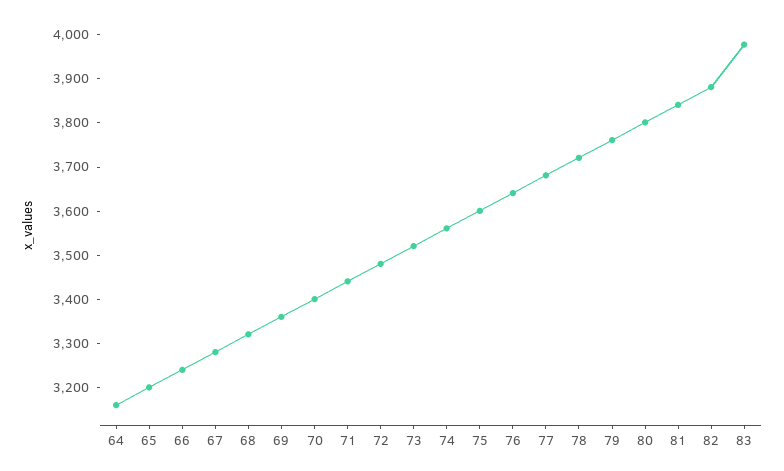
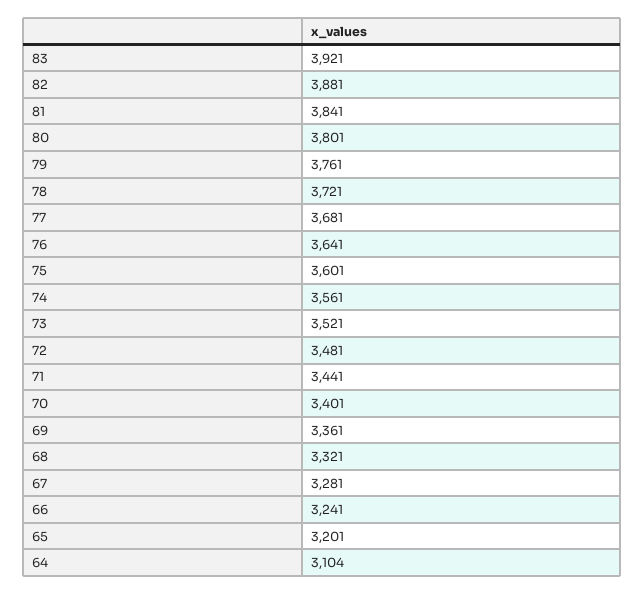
  {
-   "64": 3160,
+   "64": 3104,
    "65": 3201,
    "66": 3241,
    "67": 3281,
    "68": 3321,
    "69": 3361,
    "70": 3401,
    "71": 3441,
    "72": 3481,
    "73": 3521,
    "74": 3561,
    "75": 3601,
    "76": 3641,
    "77": 3681,
    "78": 3721,
    "79": 3761,
    "80": 3801,
    "81": 3841,
    "82": 3881,
-   "83": 3980
+   "83": 3921
  }

